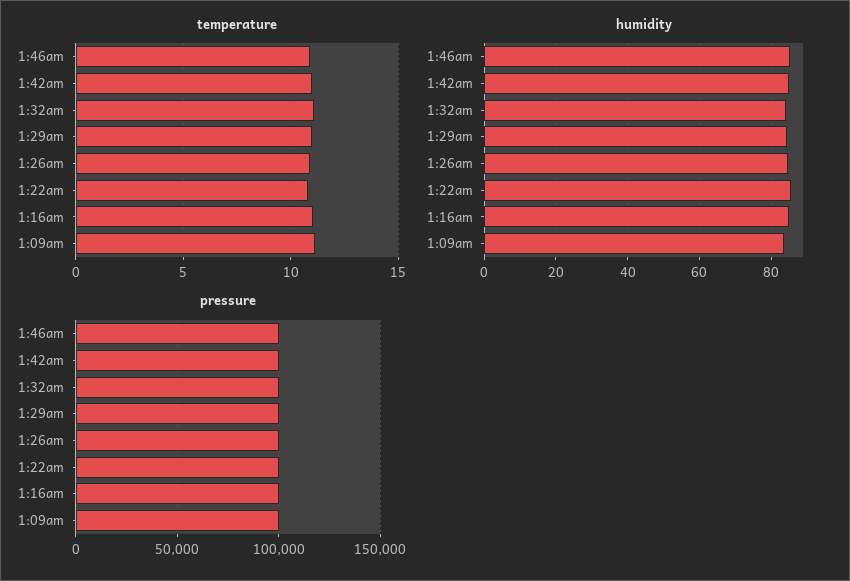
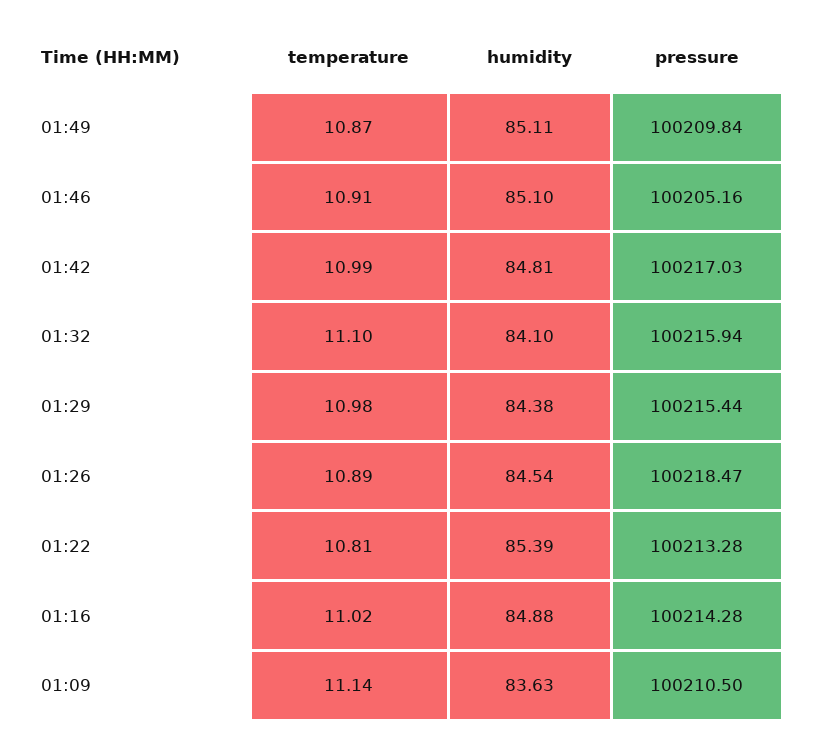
  {
    "temperature": {
      "1:46am": 10.91,
      "1:42am": 10.99,
      "1:32am": 11.1,
      "1:29am": 10.98,
      "1:26am": 10.89,
      "1:22am": 10.81,
      "1:16am": 11.02,
-     "1:09am": 11.14
+     "1:09am": 11.14,
+     "01:49": 10.87
    },
    "humidity": {
      "1:46am": 85.1,
      "1:42am": 84.81,
      "1:32am": 84.1,
      "1:29am": 84.38,
      "1:26am": 84.54,
      "1:22am": 85.39,
      "1:16am": 84.88,
-     "1:09am": 83.63
+     "1:09am": 83.63,
+     "01:49": 85.11
    },
    "pressure": {
      "1:46am": 100205.16,
      "1:42am": 100217.03,
      "1:32am": 100215.94,
      "1:29am": 100215.44,
      "1:26am": 100218.47,
      "1:22am": 100213.28,
      "1:16am": 100214.28,
-     "1:09am": 100210.5
+     "1:09am": 100210.5,
+     "01:49": 100209.84
    }
  }

